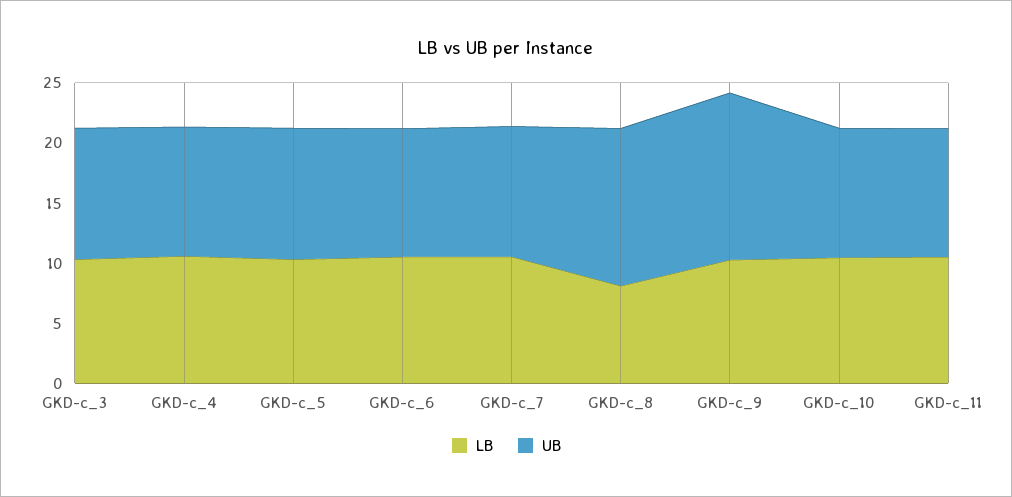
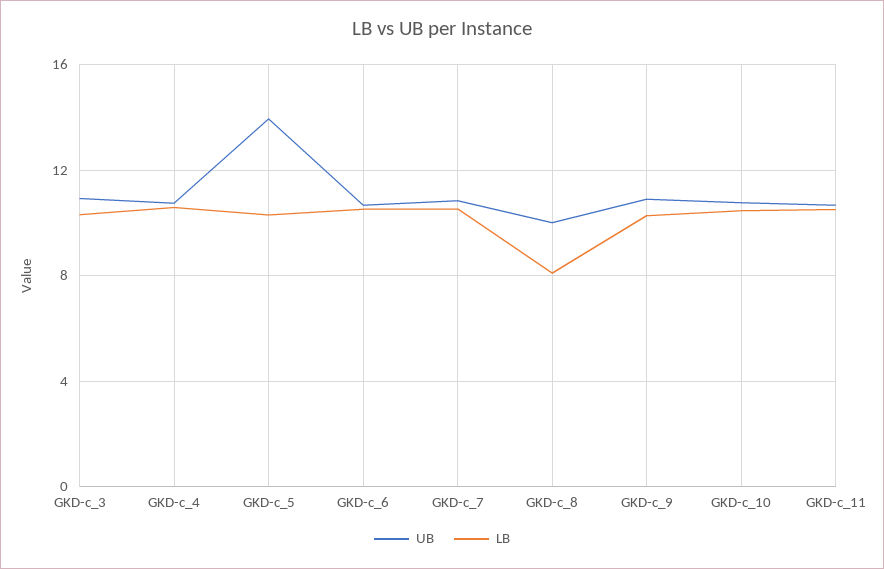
  {
    "LB": {
      "GKD-c_3": 10.5,
      "GKD-c_4": 10.5,
      "GKD-c_5": 10.5,
      "GKD-c_6": 10.5,
      "GKD-c_7": 10.5,
      "GKD-c_8": 8,
      "GKD-c_9": 10.5,
      "GKD-c_10": 10.5,
      "GKD-c_11": 10.5
    },
    "UB": {
      "GKD-c_3": 11,
      "GKD-c_4": 11,
-     "GKD-c_5": 11,
+     "GKD-c_5": 14,
      "GKD-c_6": 10.5,
      "GKD-c_7": 11,
-     "GKD-c_8": 13,
+     "GKD-c_8": 10,
-     "GKD-c_9": 14,
+     "GKD-c_9": 11,
      "GKD-c_10": 11,
      "GKD-c_11": 10.5
    }
  }

